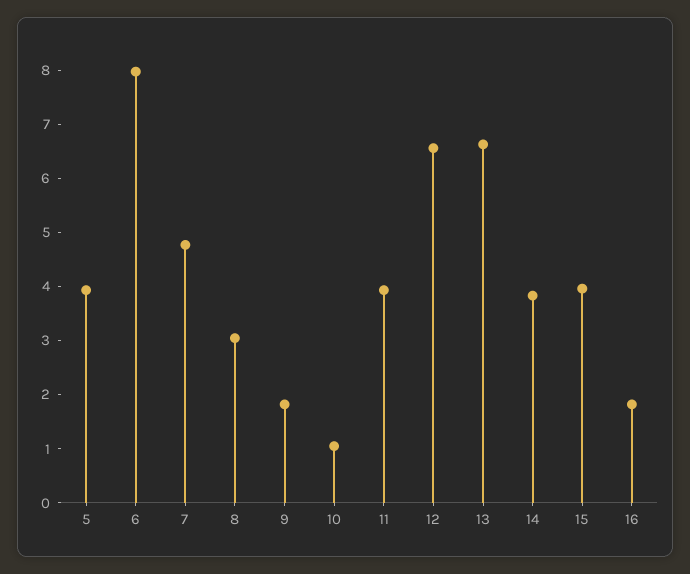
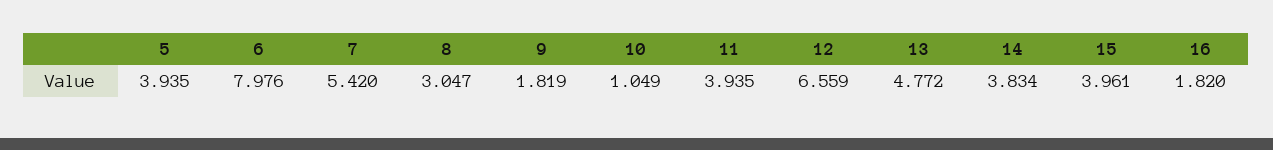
  {
    "5": 3.935,
    "6": 7.976,
-   "7": 4.8,
+   "7": 5.42,
    "8": 3.047,
    "9": 1.819,
    "10": 1.049,
    "11": 3.935,
    "12": 6.559,
-   "13": 6.6,
+   "13": 4.772,
    "14": 3.834,
    "15": 3.961,
    "16": 1.82
  }

